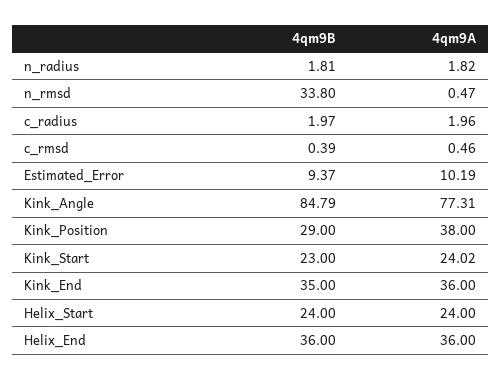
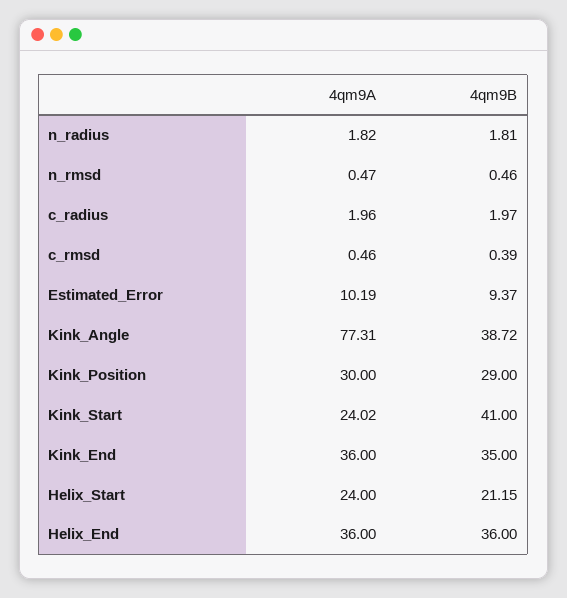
  {
    "4qm9B": {
      "n_radius": 1.81,
-     "n_rmsd": 33.8,
+     "n_rmsd": 0.46,
      "c_radius": 1.97,
      "c_rmsd": 0.39,
      "Estimated_Error": 9.37,
-     "Kink_Angle": 84.79,
+     "Kink_Angle": 38.72,
      "Kink_Position": 29,
-     "Kink_Start": 23,
+     "Kink_Start": 41,
      "Kink_End": 35,
-     "Helix_Start": 24,
+     "Helix_Start": 21.15,
      "Helix_End": 36
    },
    "4qm9A": {
      "n_radius": 1.82,
      "n_rmsd": 0.47,
      "c_radius": 1.96,
      "c_rmsd": 0.46,
      "Estimated_Error": 10.19,
      "Kink_Angle": 77.31,
-     "Kink_Position": 38,
+     "Kink_Position": 30,
      "Kink_Start": 24.02,
      "Kink_End": 36,
      "Helix_Start": 24,
      "Helix_End": 36
    }
  }

